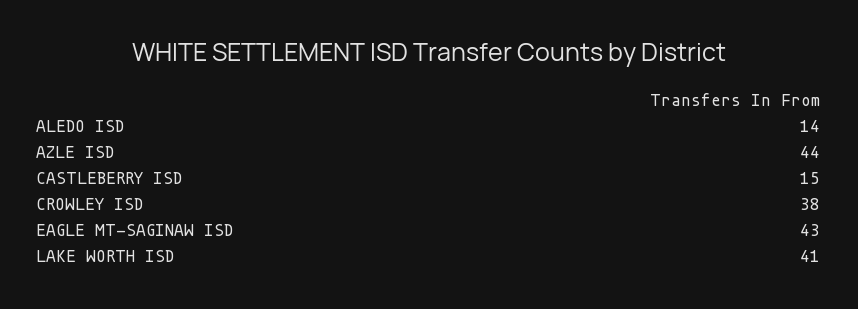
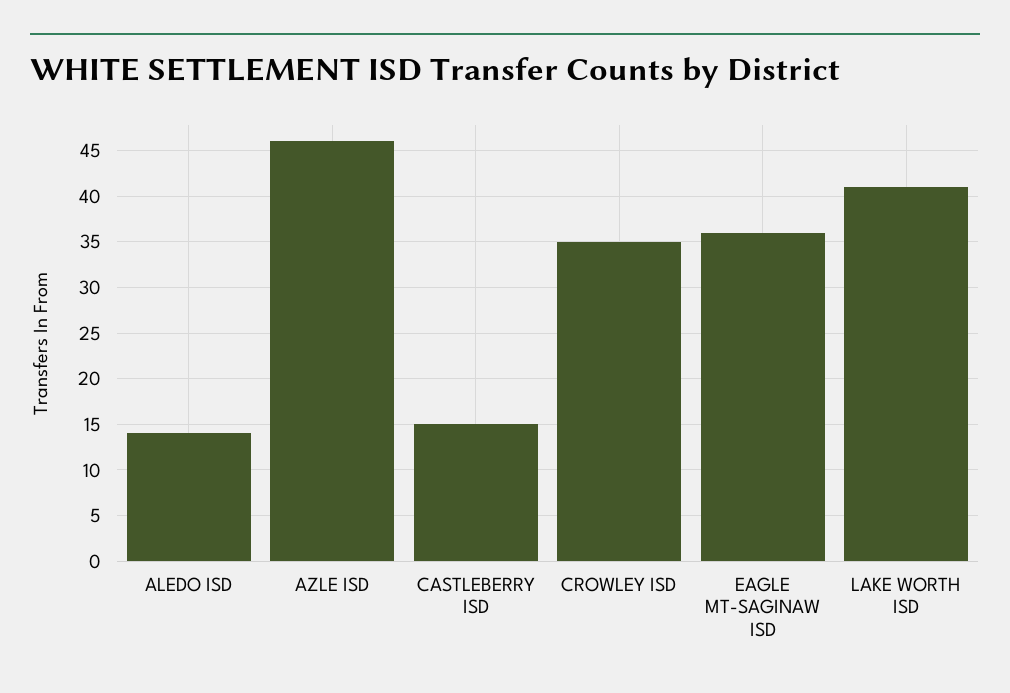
  {
    "ALEDO ISD": 14,
-   "AZLE ISD": 44,
+   "AZLE ISD": 46,
    "CASTLEBERRY ISD": 15,
-   "CROWLEY ISD": 38,
+   "CROWLEY ISD": 35,
-   "EAGLE MT-SAGINAW ISD": 43,
+   "EAGLE MT-SAGINAW ISD": 36,
    "LAKE WORTH ISD": 41
  }

